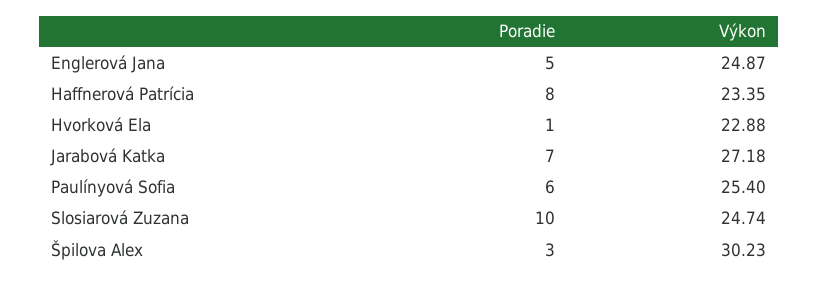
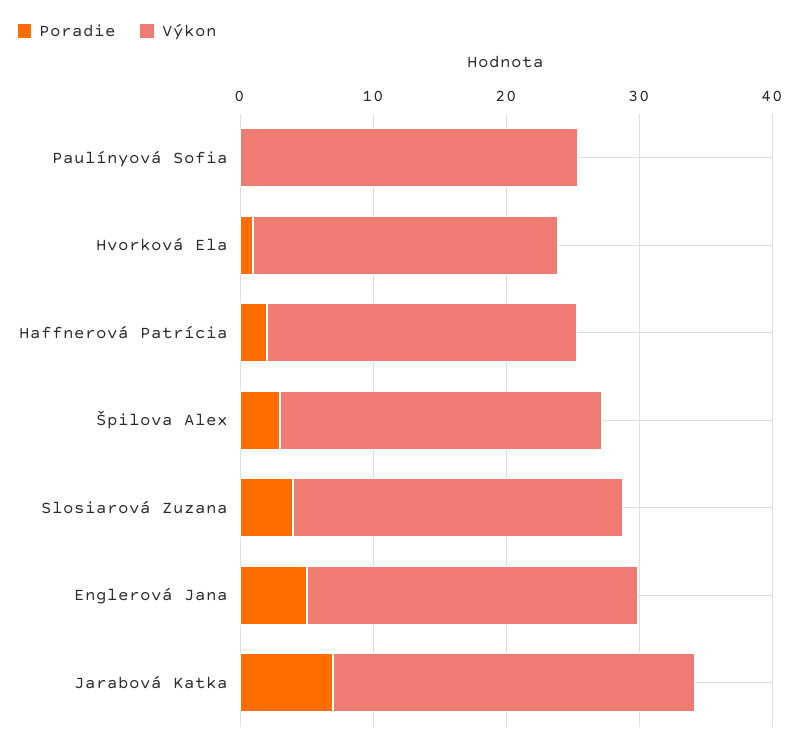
  {
    "Poradie": {
      "Englerová Jana": 5,
-     "Haffnerová Patrícia": 8,
+     "Haffnerová Patrícia": 2,
      "Hvorková Ela": 1,
      "Jarabová Katka": 7,
-     "Paulínyová Sofia": 6,
+     "Paulínyová Sofia": 0,
-     "Slosiarová Zuzana": 10,
+     "Slosiarová Zuzana": 4,
      "Špilova Alex": 3
    },
    "Výkon": {
      "Englerová Jana": 24.87,
      "Haffnerová Patrícia": 23.35,
      "Hvorková Ela": 22.88,
      "Jarabová Katka": 27.18,
      "Paulínyová Sofia": 25.4,
      "Slosiarová Zuzana": 24.74,
-     "Špilova Alex": 30.23
+     "Špilova Alex": 24
    }
  }

